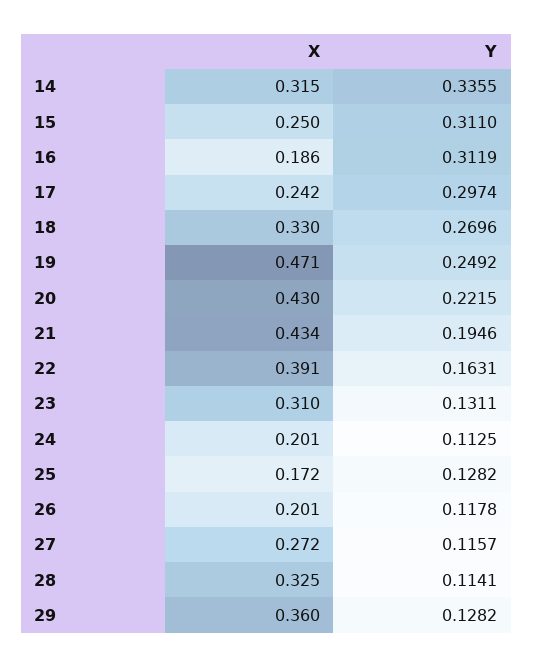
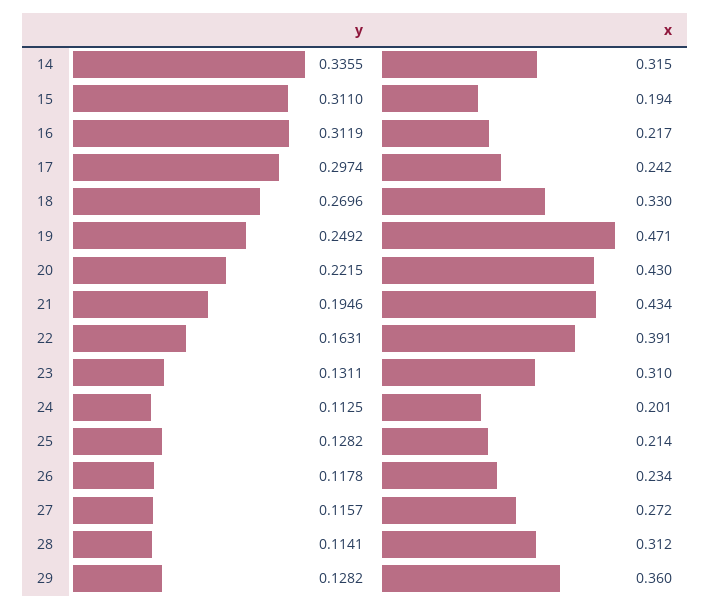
  {
    "X": {
      "14": 0.315,
-     "15": 0.25,
+     "15": 0.194,
-     "16": 0.186,
+     "16": 0.217,
      "17": 0.242,
      "18": 0.33,
      "19": 0.471,
      "20": 0.43,
      "21": 0.434,
      "22": 0.391,
      "23": 0.31,
      "24": 0.201,
-     "25": 0.172,
+     "25": 0.214,
-     "26": 0.201,
+     "26": 0.234,
      "27": 0.272,
-     "28": 0.325,
+     "28": 0.312,
      "29": 0.36
    },
    "Y": {
      "14": 0.3355,
      "15": 0.311,
      "16": 0.3119,
      "17": 0.2974,
      "18": 0.2696,
      "19": 0.2492,
      "20": 0.2215,
      "21": 0.1946,
      "22": 0.1631,
      "23": 0.1311,
      "24": 0.1125,
      "25": 0.1282,
      "26": 0.1178,
      "27": 0.1157,
      "28": 0.1141,
      "29": 0.1282
    }
  }

